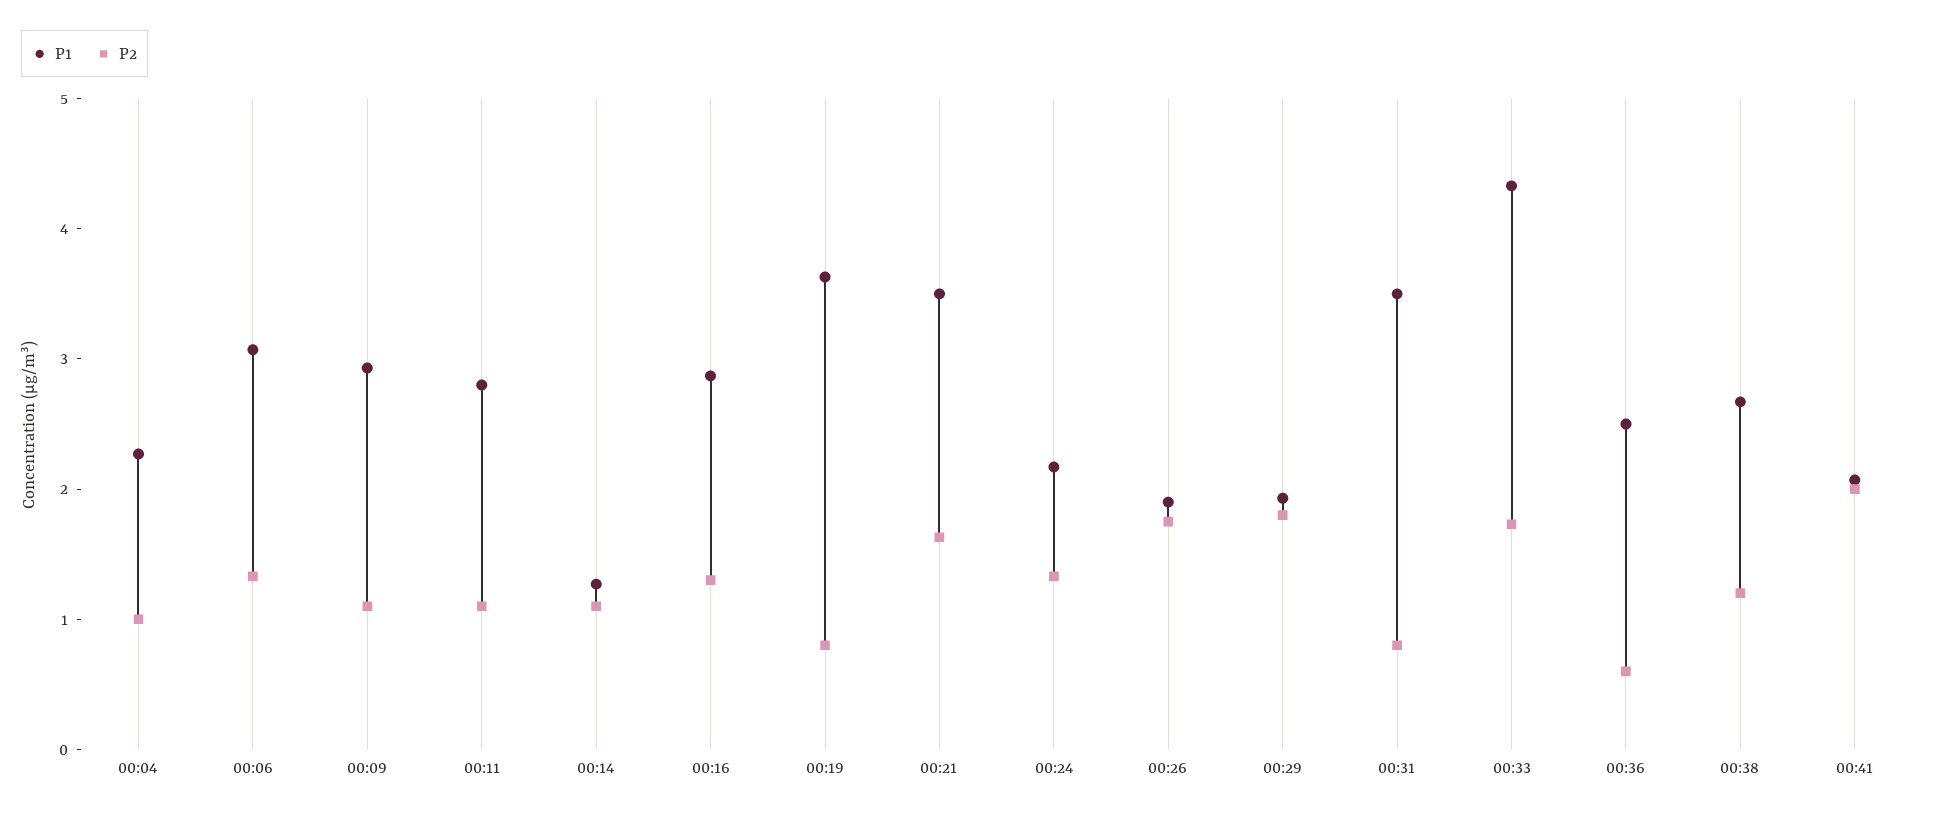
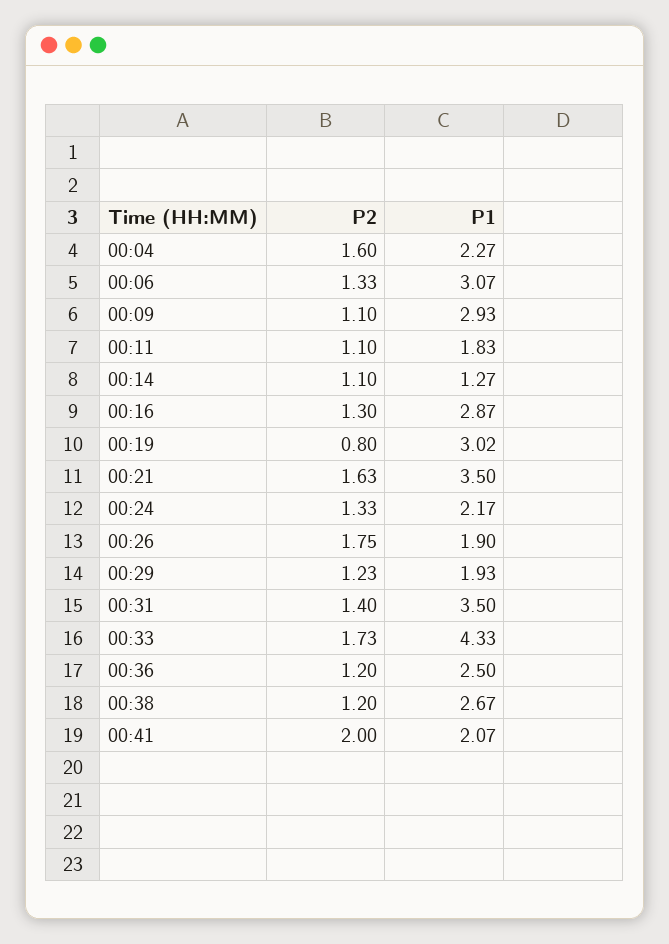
  {
    "P1": {
      "00:04": 2.27,
      "00:06": 3.07,
      "00:09": 2.93,
-     "00:11": 2.8,
+     "00:11": 1.83,
      "00:14": 1.27,
      "00:16": 2.87,
-     "00:19": 3.6,
+     "00:19": 3.02,
      "00:21": 3.5,
      "00:24": 2.17,
      "00:26": 1.9,
      "00:29": 1.93,
      "00:31": 3.5,
      "00:33": 4.33,
      "00:36": 2.5,
      "00:38": 2.67,
      "00:41": 2.07
    },
    "P2": {
-     "00:04": 1,
+     "00:04": 1.6,
      "00:06": 1.33,
      "00:09": 1.1,
      "00:11": 1.1,
      "00:14": 1.1,
      "00:16": 1.3,
      "00:19": 0.8,
      "00:21": 1.63,
      "00:24": 1.33,
      "00:26": 1.75,
-     "00:29": 1.8,
+     "00:29": 1.23,
-     "00:31": 0.8,
+     "00:31": 1.4,
      "00:33": 1.73,
-     "00:36": 0.6,
+     "00:36": 1.2,
      "00:38": 1.2,
      "00:41": 2
    }
  }

